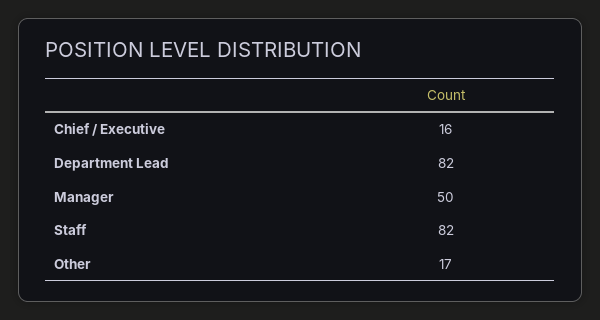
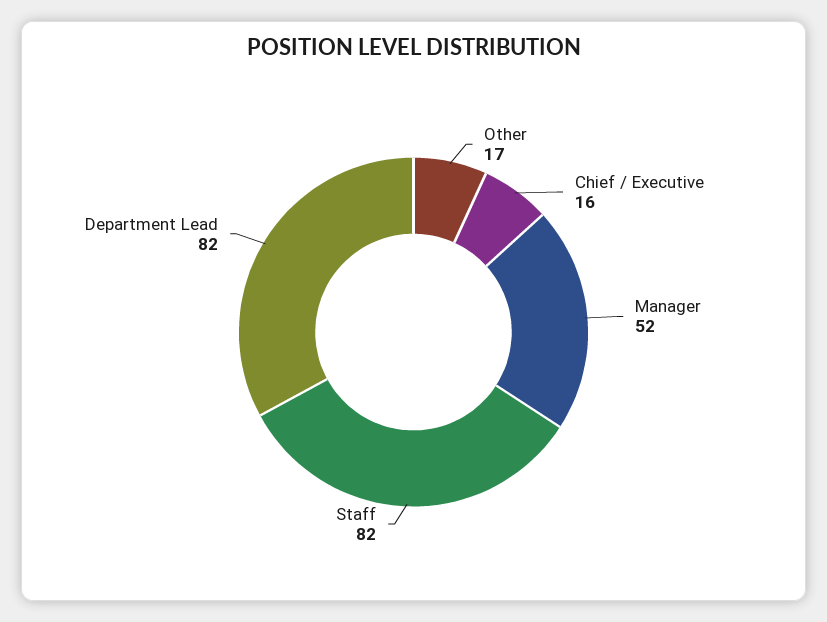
  {
    "Chief / Executive": 16,
    "Department Lead": 82,
-   "Manager": 50,
+   "Manager": 52,
    "Staff": 82,
    "Other": 17
  }

